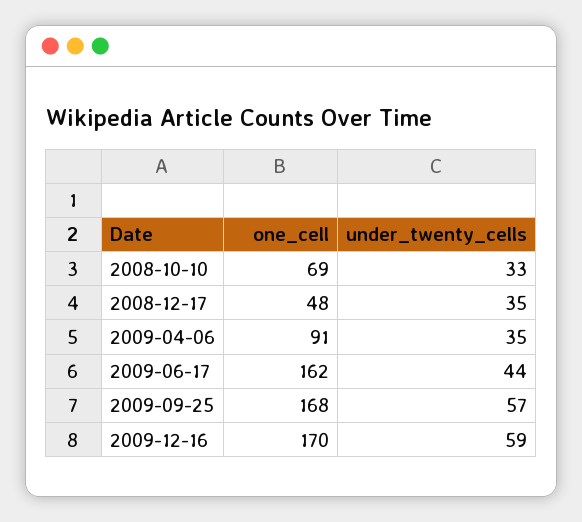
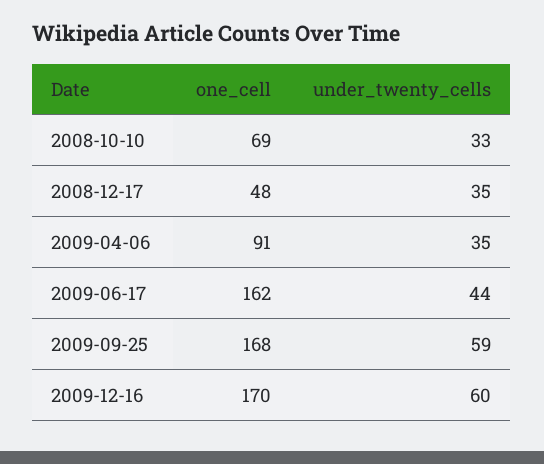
  {
    "one_cell": {
      "2008-10-10": 69,
      "2008-12-17": 48,
      "2009-04-06": 91,
      "2009-06-17": 162,
      "2009-09-25": 168,
      "2009-12-16": 170
    },
    "under_twenty_cells": {
      "2008-10-10": 33,
      "2008-12-17": 35,
      "2009-04-06": 35,
      "2009-06-17": 44,
-     "2009-09-25": 57,
+     "2009-09-25": 59,
-     "2009-12-16": 59
+     "2009-12-16": 60
    }
  }

